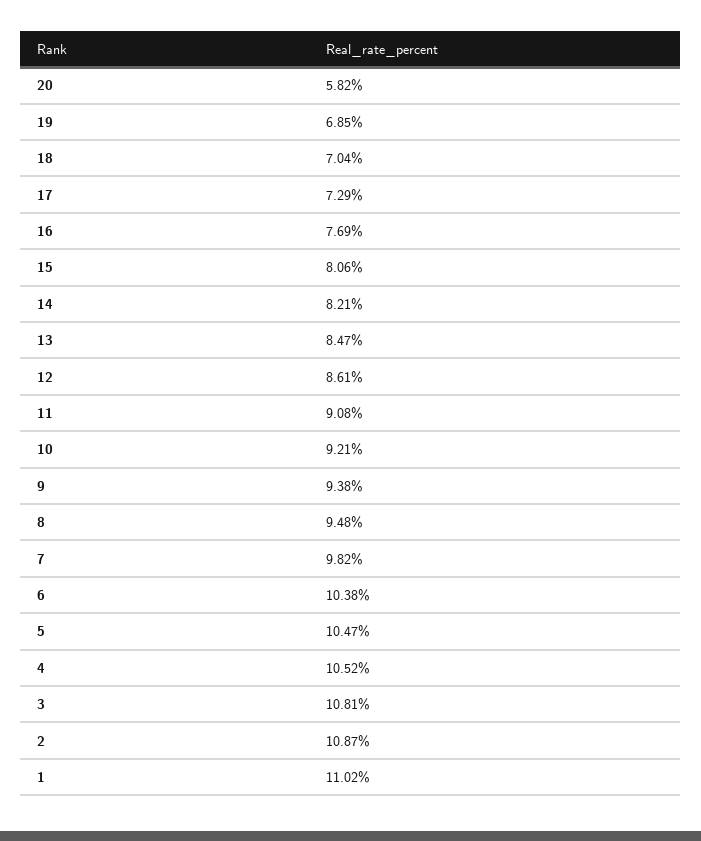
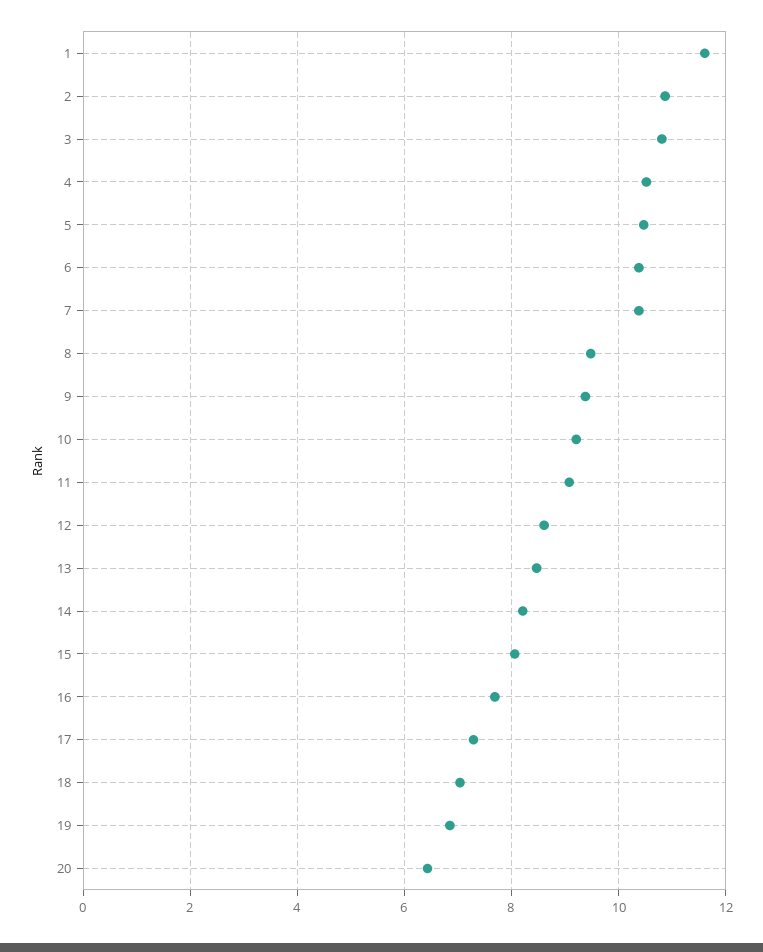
  {
-   "20": 5.82,
+   "20": 6.4,
    "19": 6.85,
    "18": 7.04,
    "17": 7.29,
    "16": 7.69,
    "15": 8.06,
    "14": 8.21,
    "13": 8.47,
    "12": 8.61,
    "11": 9.08,
    "10": 9.21,
    "9": 9.38,
    "8": 9.48,
-   "7": 9.82,
+   "7": 10.4,
    "6": 10.38,
    "5": 10.47,
    "4": 10.52,
    "3": 10.81,
    "2": 10.87,
-   "1": 11.02
+   "1": 11.6
  }

